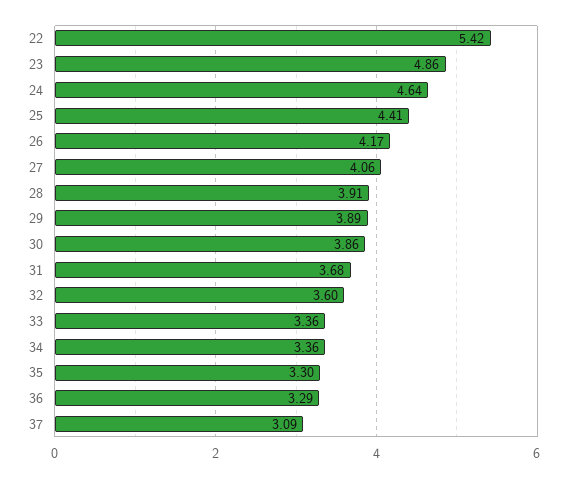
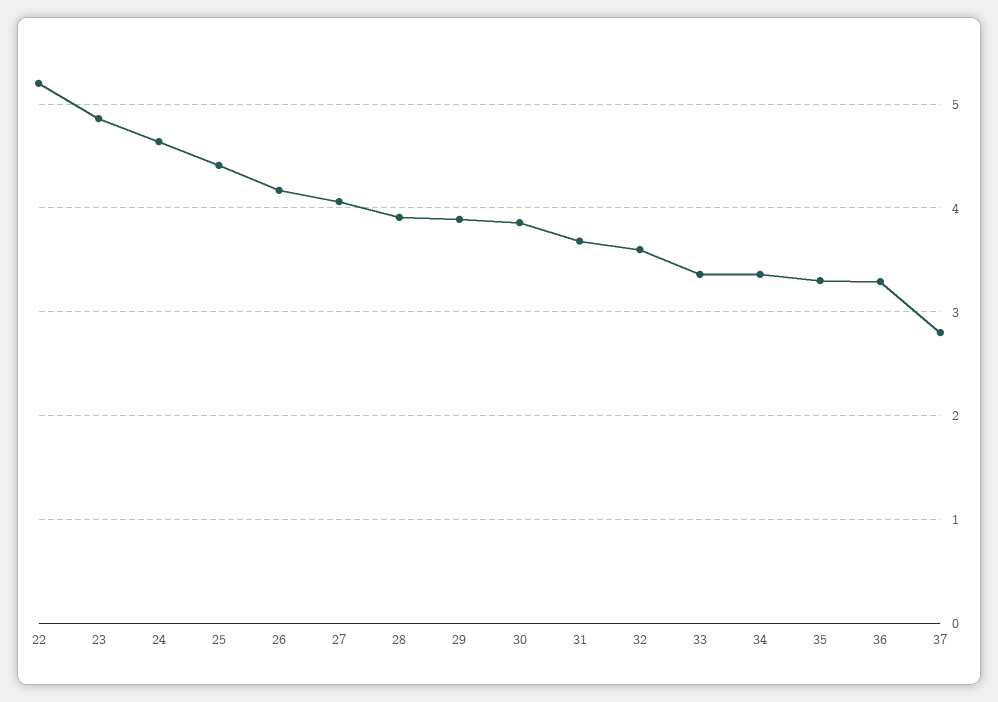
  {
-   "22": 5.42,
+   "22": 5.2,
    "23": 4.86,
    "24": 4.64,
    "25": 4.41,
    "26": 4.17,
    "27": 4.06,
    "28": 3.91,
    "29": 3.89,
    "30": 3.86,
    "31": 3.68,
    "32": 3.6,
    "33": 3.36,
    "34": 3.36,
    "35": 3.3,
    "36": 3.29,
-   "37": 3.09
+   "37": 2.8
  }

